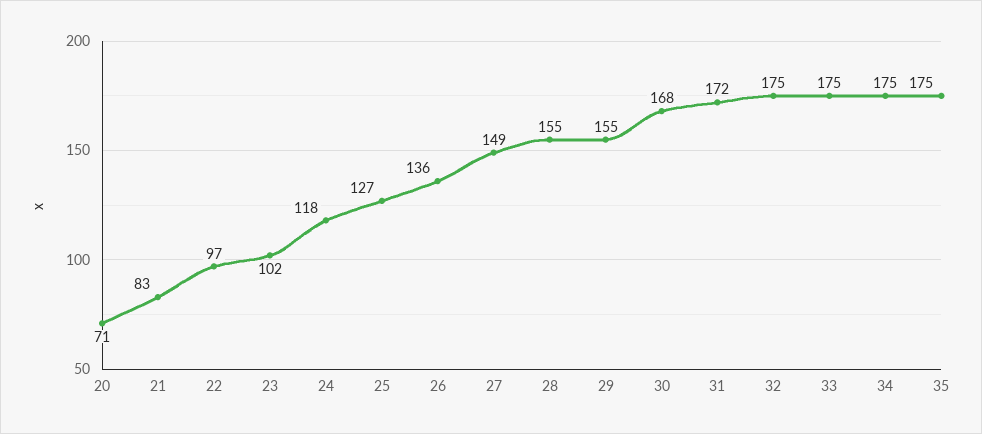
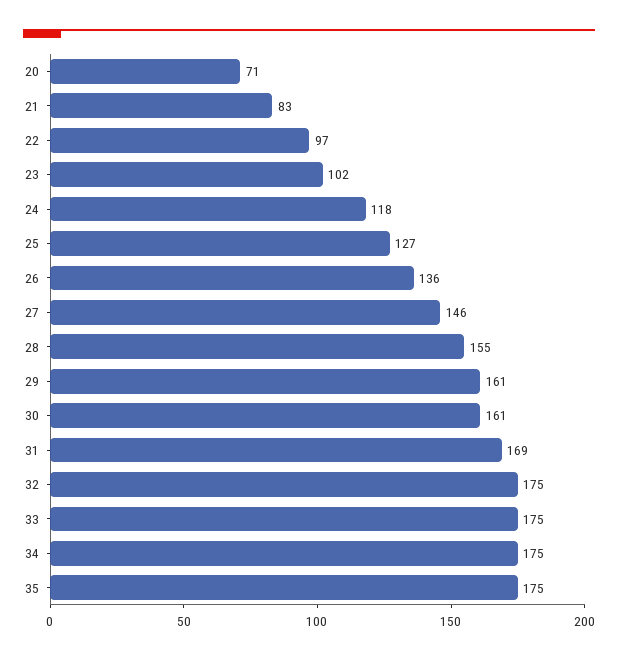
  {
    "20": 71,
    "21": 83,
    "22": 97,
    "23": 102,
    "24": 118,
    "25": 127,
    "26": 136,
-   "27": 149,
+   "27": 146,
    "28": 155,
-   "29": 155,
+   "29": 161,
-   "30": 168,
+   "30": 161,
-   "31": 172,
+   "31": 169,
    "32": 175,
    "33": 175,
    "34": 175,
    "35": 175
  }

